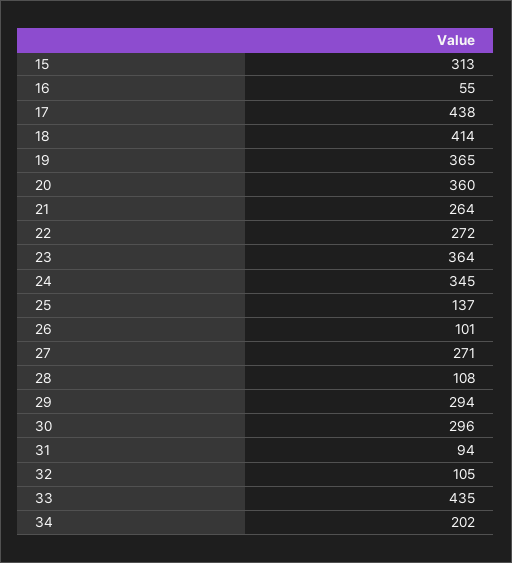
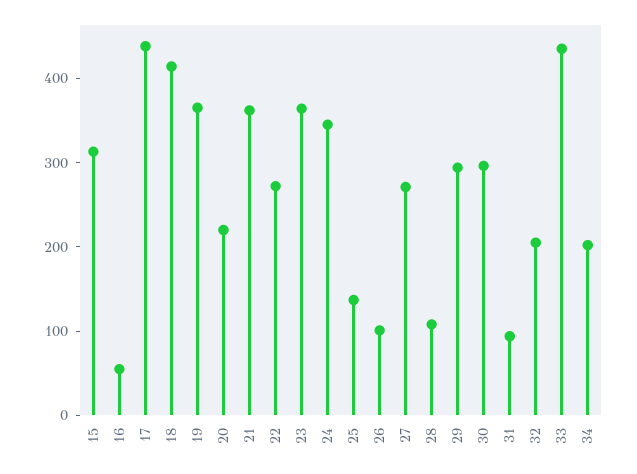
  {
    "15": 313,
    "16": 55,
    "17": 438,
    "18": 414,
    "19": 365,
-   "20": 360,
+   "20": 220,
-   "21": 264,
+   "21": 360,
    "22": 272,
    "23": 364,
    "24": 345,
    "25": 137,
    "26": 101,
    "27": 271,
    "28": 108,
    "29": 294,
    "30": 296,
    "31": 94,
-   "32": 105,
+   "32": 200,
    "33": 435,
    "34": 202
  }

